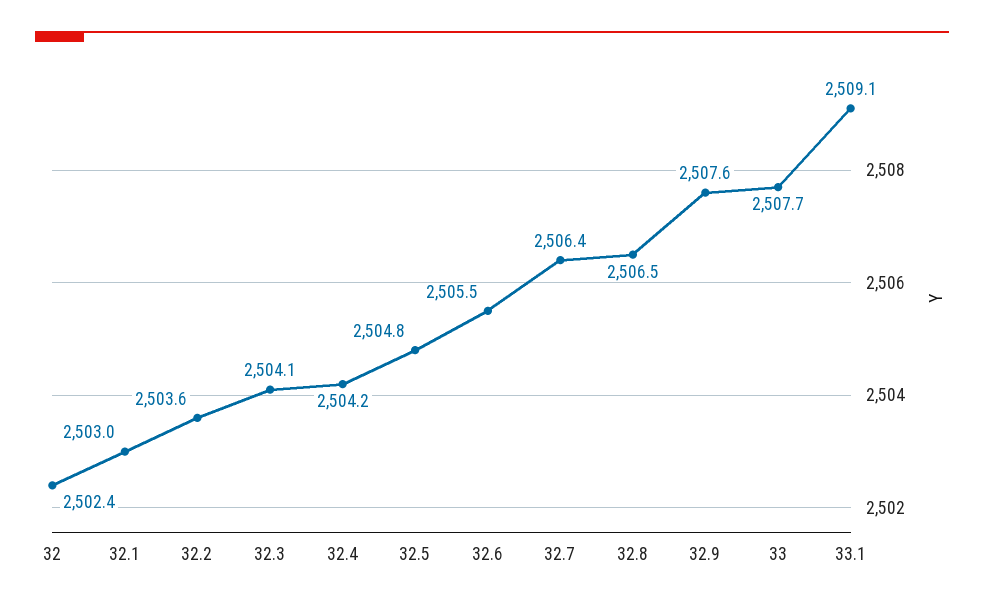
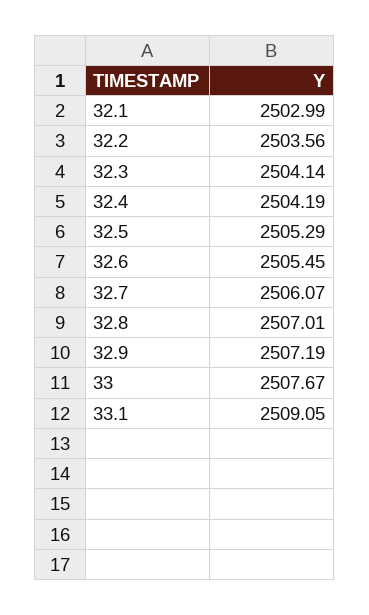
  {
-   "32": 2502.4,
    "32.1": 2502.99,
    "32.2": 2503.56,
    "32.3": 2504.14,
    "32.4": 2504.19,
-   "32.5": 2504.8,
+   "32.5": 2505.29,
    "32.6": 2505.45,
-   "32.7": 2506.4,
+   "32.7": 2506.07,
-   "32.8": 2506.5,
+   "32.8": 2507.01,
-   "32.9": 2507.6,
+   "32.9": 2507.19,
    "33": 2507.67,
    "33.1": 2509.05
  }

